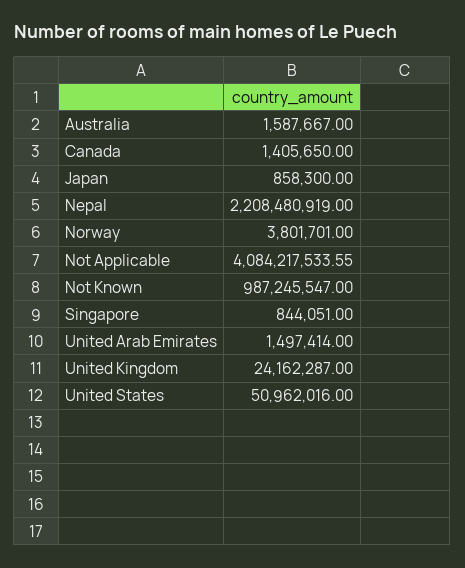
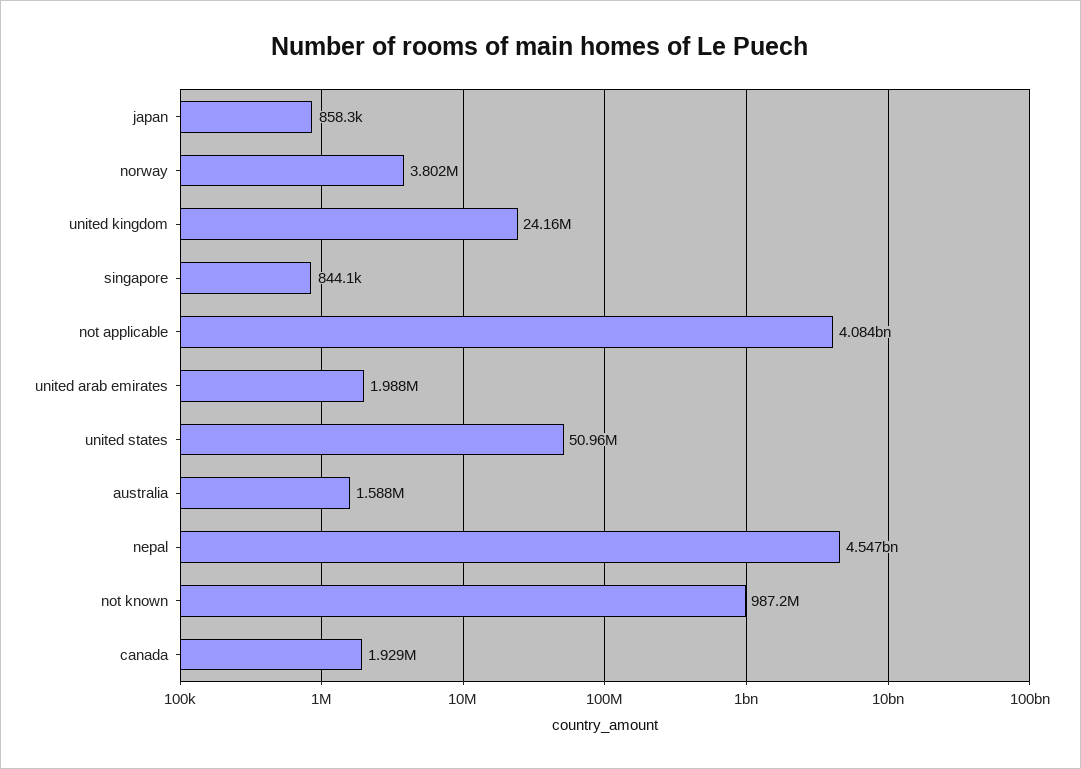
  {
    "Australia": 1587667,
-   "Canada": 1405650,
+   "Canada": 1929000,
    "Japan": 858300,
-   "Nepal": 2208480919,
+   "Nepal": 4547000000,
    "Norway": 3801701,
    "Not Applicable": 4084217533.55,
    "Not Known": 987245547,
    "Singapore": 844051,
-   "United Arab Emirates": 1497414,
+   "United Arab Emirates": 1988000,
    "United Kingdom": 24162287,
    "United States": 50962016
  }

